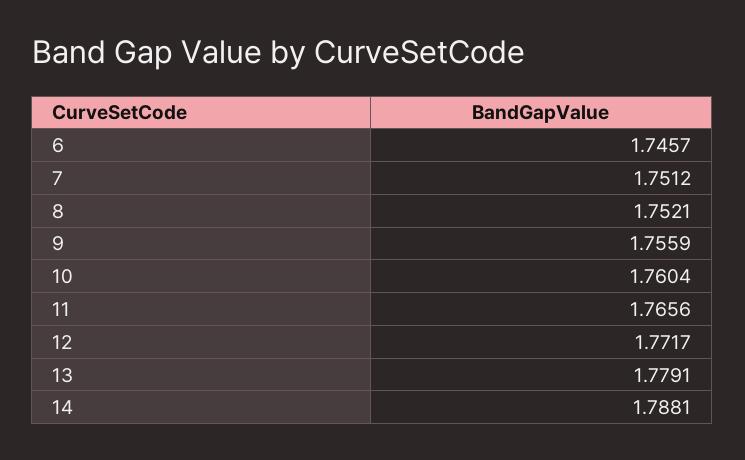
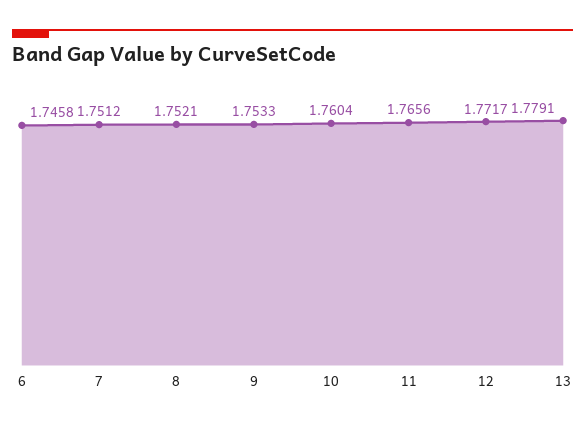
  {
-   "6": 1.7457,
+   "6": 1.7458,
    "7": 1.7512,
    "8": 1.7521,
-   "9": 1.7559,
+   "9": 1.7533,
    "10": 1.7604,
    "11": 1.7656,
    "12": 1.7717,
-   "13": 1.7791,
+   "13": 1.7791
-   "14": 1.7881
  }

